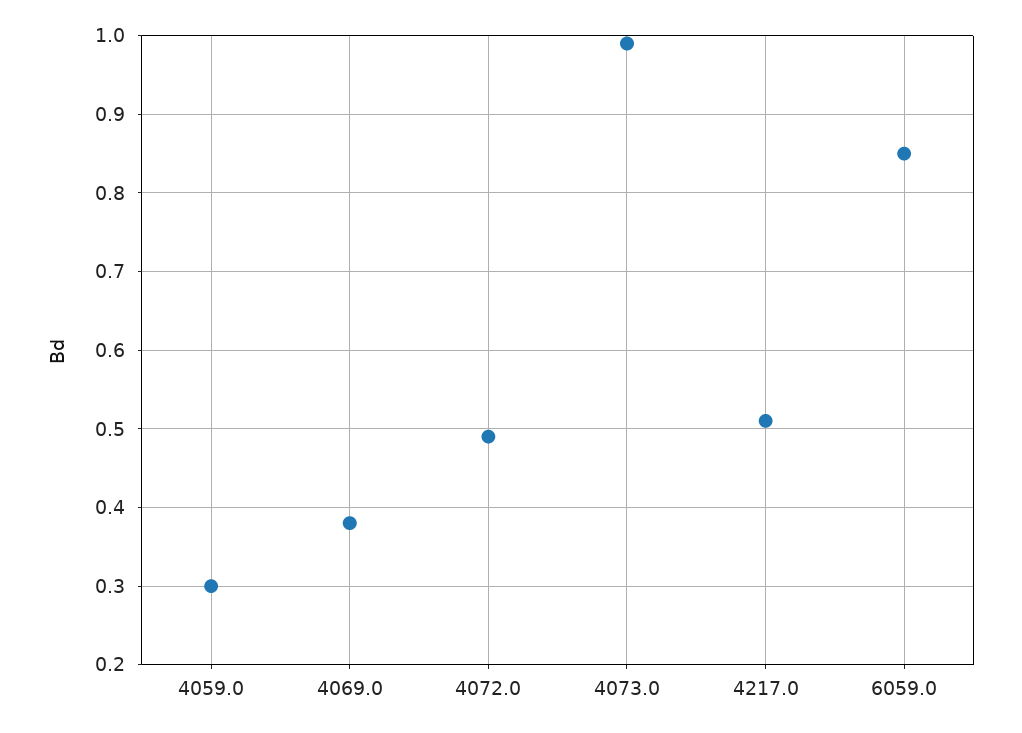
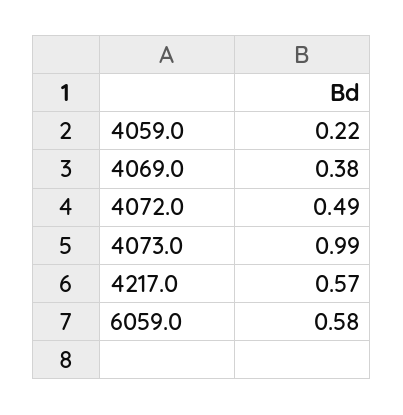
  {
-   "4059.0": 0.3,
+   "4059.0": 0.22,
    "4069.0": 0.38,
    "4072.0": 0.49,
    "4073.0": 0.99,
-   "4217.0": 0.51,
+   "4217.0": 0.57,
-   "6059.0": 0.85
+   "6059.0": 0.58
  }

